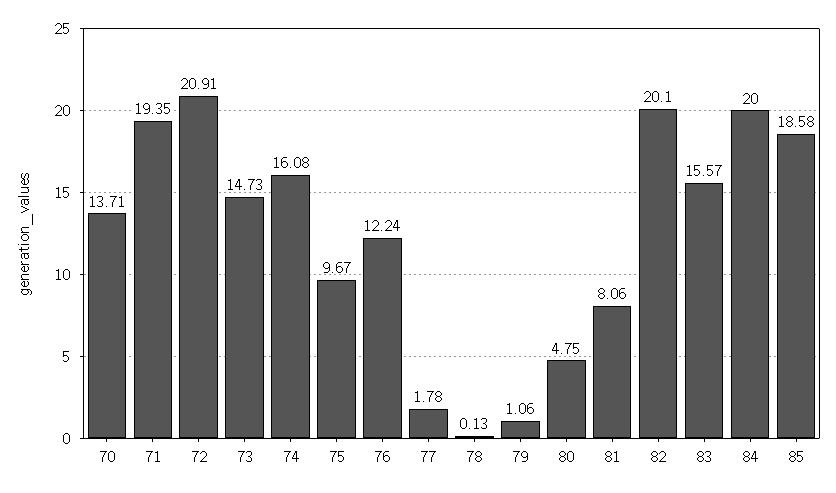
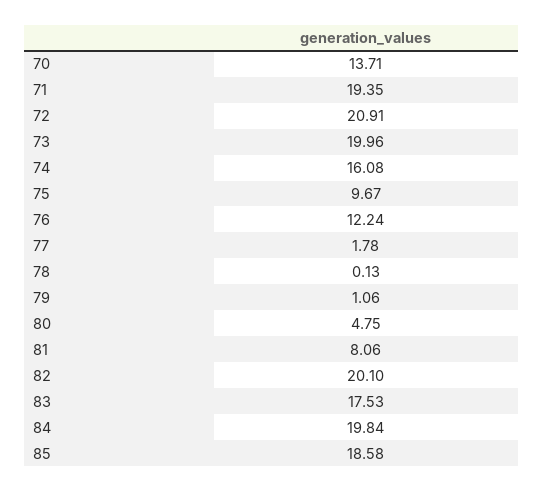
  {
    "70": 13.71,
    "71": 19.35,
    "72": 20.91,
-   "73": 14.73,
+   "73": 19.96,
    "74": 16.08,
    "75": 9.67,
    "76": 12.24,
    "77": 1.78,
    "78": 0.13,
    "79": 1.06,
    "80": 4.75,
    "81": 8.06,
    "82": 20.1,
-   "83": 15.57,
+   "83": 17.53,
-   "84": 20,
+   "84": 19.84,
    "85": 18.58
  }

